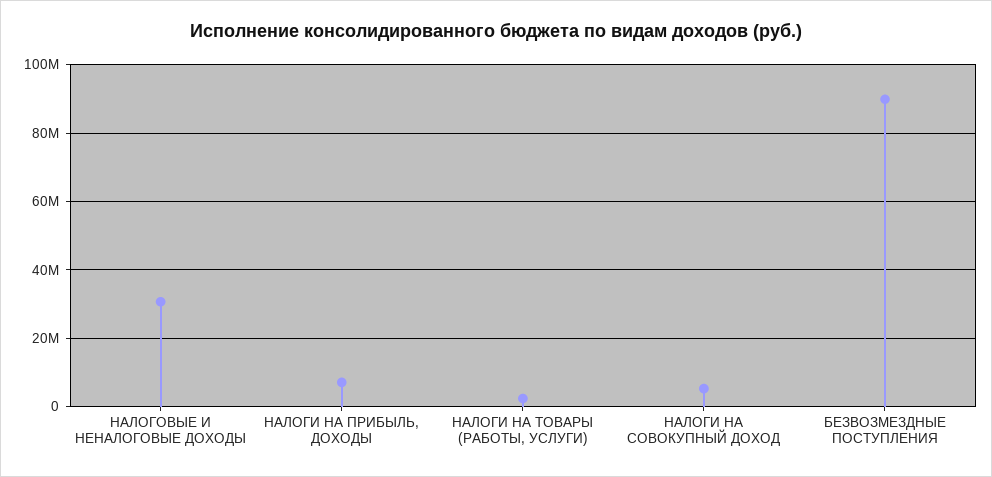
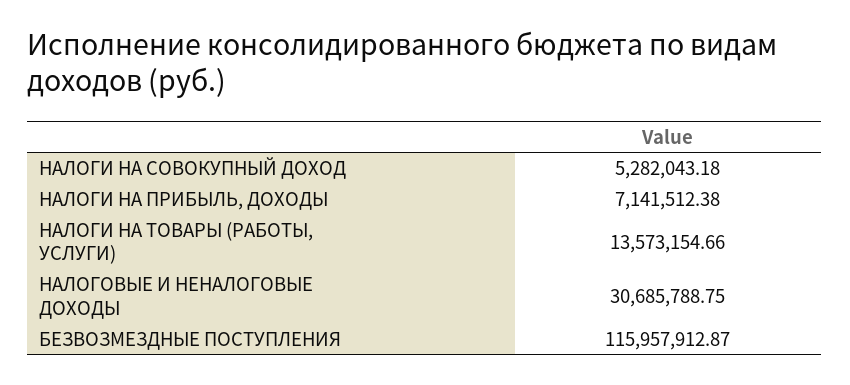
  {
    "НАЛОГОВЫЕ И НЕНАЛОГОВЫЕ ДОХОДЫ": 30685788.75,
    "НАЛОГИ НА ПРИБЫЛЬ, ДОХОДЫ": 7141512.38,
-   "НАЛОГИ НА ТОВАРЫ (РАБОТЫ, УСЛУГИ)": 2000000,
+   "НАЛОГИ НА ТОВАРЫ (РАБОТЫ, УСЛУГИ)": 13573154.66,
    "НАЛОГИ НА СОВОКУПНЫЙ ДОХОД": 5282043.18,
-   "БЕЗВОЗМЕЗДНЫЕ ПОСТУПЛЕНИЯ": 90000000
+   "БЕЗВОЗМЕЗДНЫЕ ПОСТУПЛЕНИЯ": 115957912.87
  }

